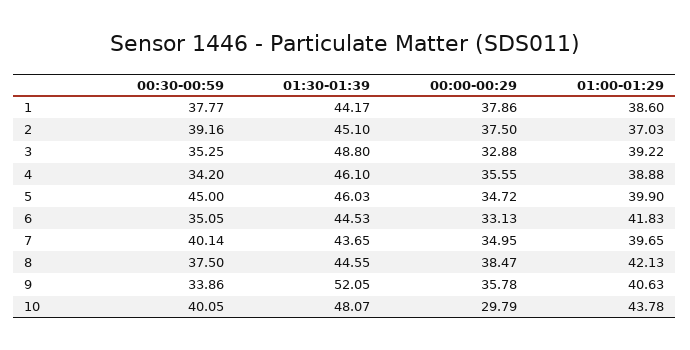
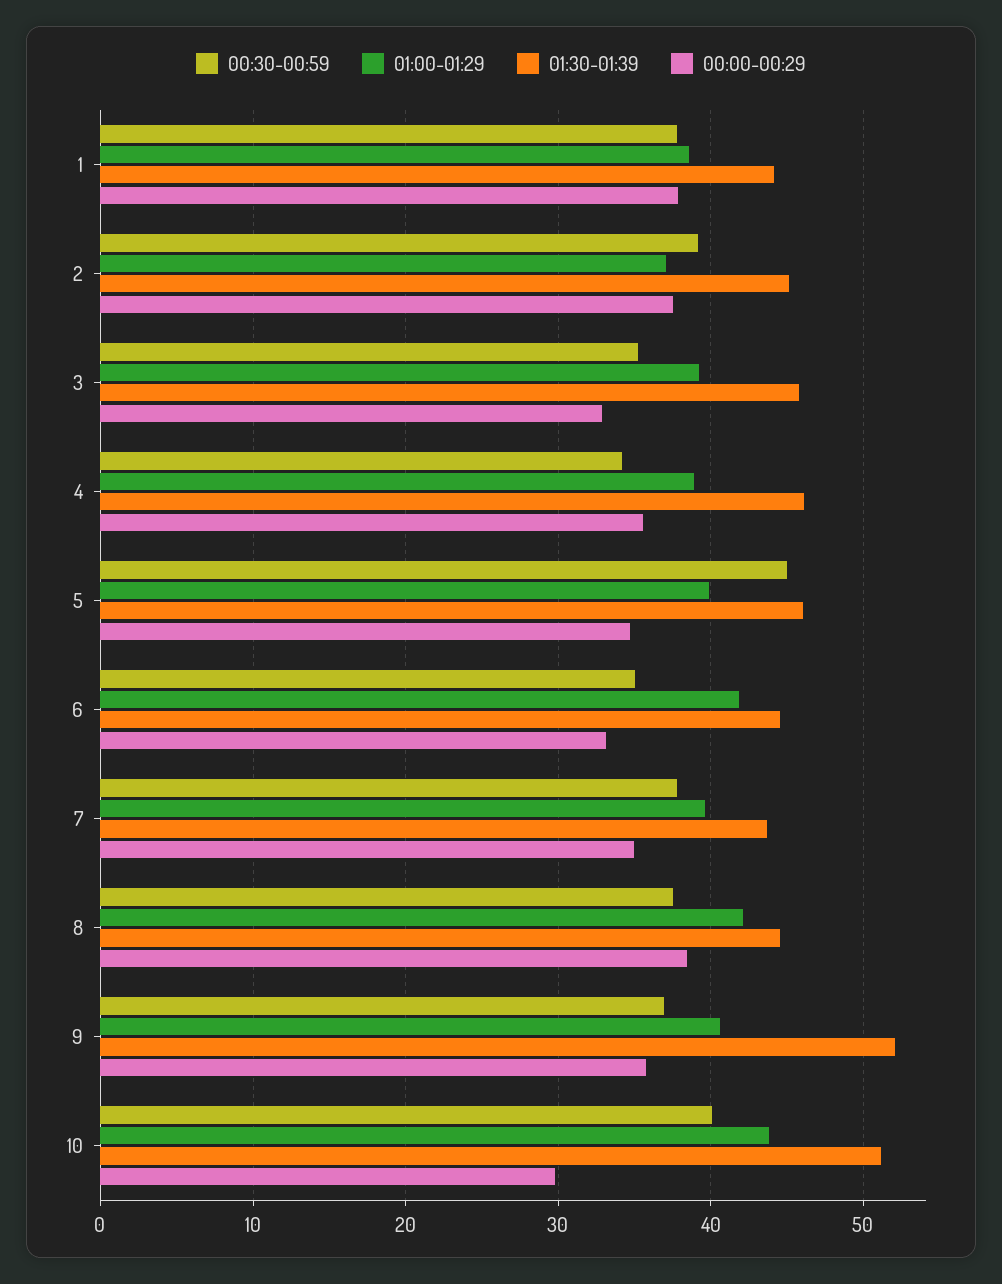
  {
    "00:30-00:59": {
      "1": 37.77,
      "2": 39.16,
      "3": 35.25,
      "4": 34.2,
      "5": 45,
      "6": 35.05,
-     "7": 40.14,
+     "7": 38,
      "8": 37.5,
-     "9": 33.86,
+     "9": 37,
      "10": 40.05
    },
    "01:30-01:39": {
      "1": 44.17,
      "2": 45.1,
-     "3": 48.8,
+     "3": 46,
      "4": 46.1,
      "5": 46.03,
      "6": 44.53,
      "7": 43.65,
      "8": 44.55,
      "9": 52.05,
-     "10": 48.07
+     "10": 51
    },
    "00:00-00:29": {
      "1": 37.86,
      "2": 37.5,
      "3": 32.88,
      "4": 35.55,
      "5": 34.72,
      "6": 33.13,
      "7": 34.95,
      "8": 38.47,
      "9": 35.78,
      "10": 29.79
    },
    "01:00-01:29": {
      "1": 38.6,
      "2": 37.03,
      "3": 39.22,
      "4": 38.88,
      "5": 39.9,
      "6": 41.83,
      "7": 39.65,
      "8": 42.13,
      "9": 40.63,
      "10": 43.78
    }
  }

